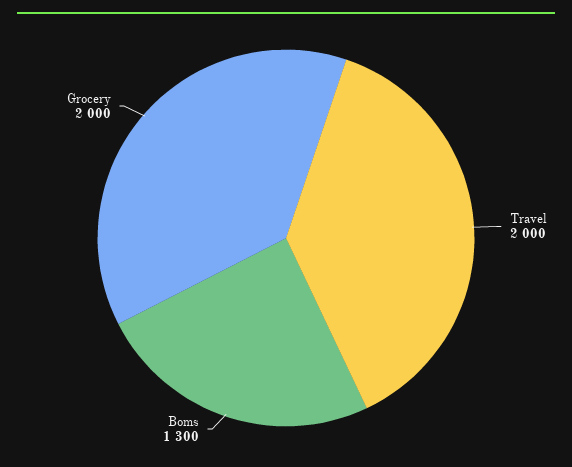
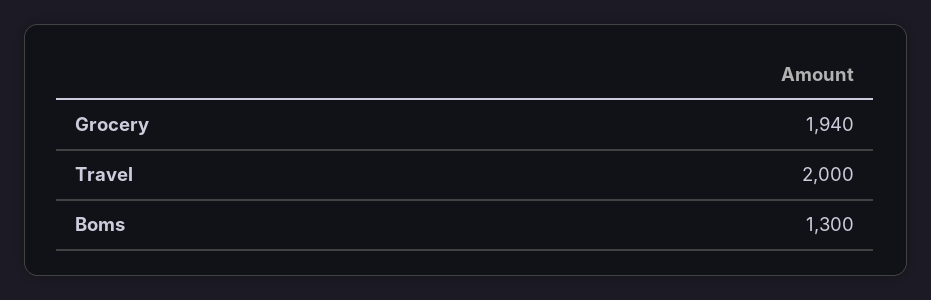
  {
    "Travel": 2000,
    "Boms": 1300,
-   "Grocery": 2000
+   "Grocery": 1940
  }

